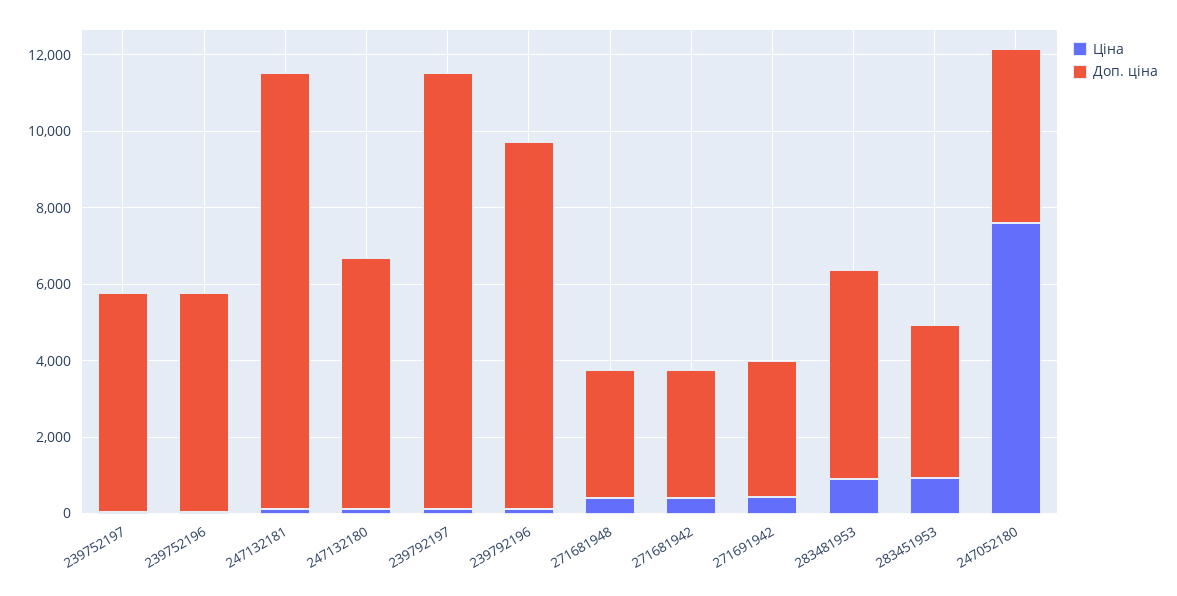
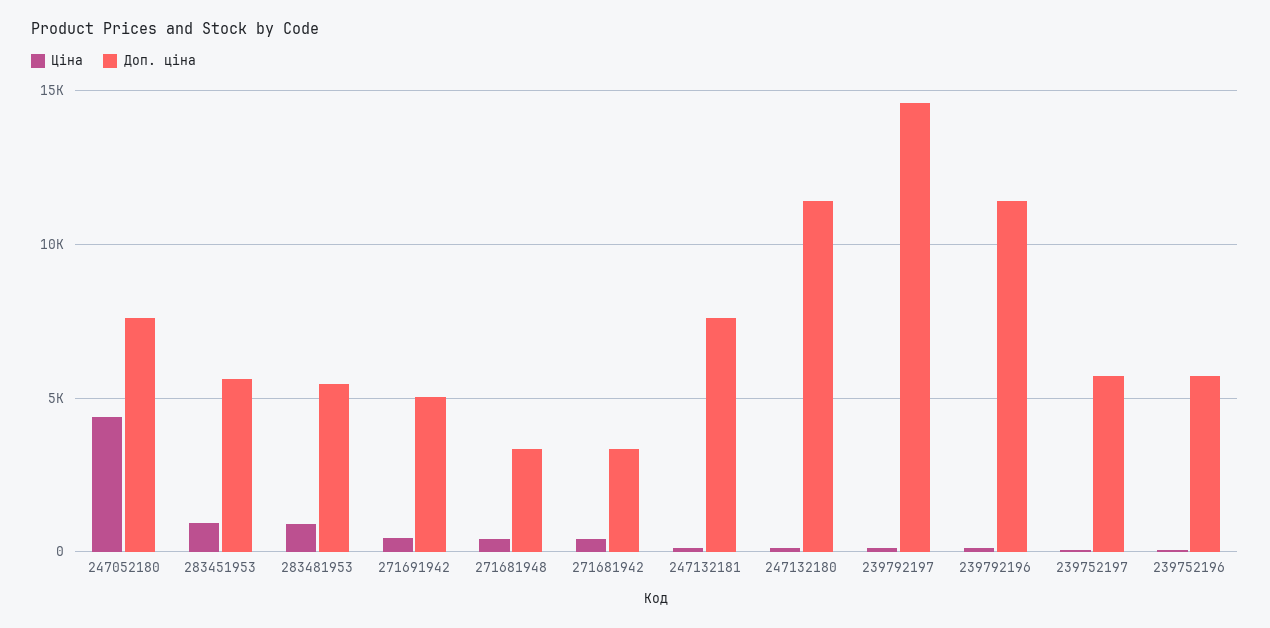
  {
    "Ціна": {
      "239752197": 0,
      "239752196": 0,
      "247132181": 0,
      "247132180": 0,
      "239792197": 0,
      "239792196": 0,
      "271681948": 500,
      "271681942": 500,
      "271691942": 500,
      "283481953": 1000,
      "283451953": 1000,
-     "247052180": 7500
+     "247052180": 4500
    },
    "Доп. ціна": {
      "239752197": 5500,
      "239752196": 5500,
-     "247132181": 11500,
+     "247132181": 7500,
-     "247132180": 6500,
+     "247132180": 11500,
-     "239792197": 11500,
+     "239792197": 14500,
-     "239792196": 9500,
+     "239792196": 11500,
      "271681948": 3500,
      "271681942": 3500,
-     "271691942": 3500,
+     "271691942": 5000,
      "283481953": 5500,
-     "283451953": 4000,
+     "283451953": 5500,
-     "247052180": 4500
+     "247052180": 7500
    }
  }

